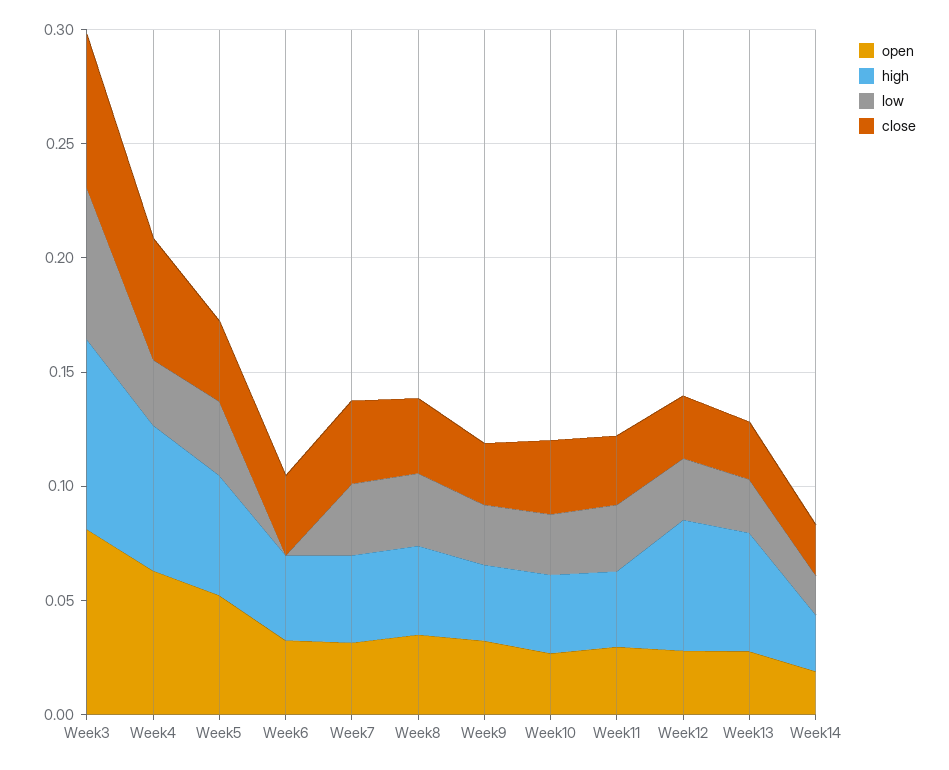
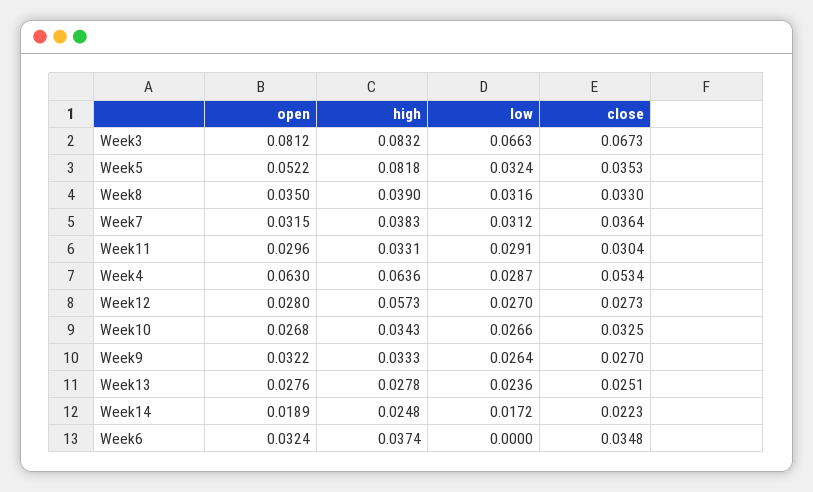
  {
    "open": {
      "Week3": 0.0812,
      "Week4": 0.063,
      "Week5": 0.0522,
      "Week6": 0.0324,
      "Week7": 0.0315,
      "Week8": 0.035,
      "Week9": 0.0322,
      "Week10": 0.0268,
      "Week11": 0.0296,
      "Week12": 0.028,
      "Week13": 0.0276,
      "Week14": 0.0189
    },
    "high": {
      "Week3": 0.0832,
      "Week4": 0.0636,
-     "Week5": 0.05,
+     "Week5": 0.0818,
      "Week6": 0.0374,
      "Week7": 0.0383,
      "Week8": 0.039,
      "Week9": 0.0333,
      "Week10": 0.0343,
      "Week11": 0.0331,
      "Week12": 0.0573,
-     "Week13": 0.05,
+     "Week13": 0.0278,
      "Week14": 0.0248
    },
    "low": {
      "Week3": 0.0663,
      "Week4": 0.0287,
      "Week5": 0.0324,
      "Week6": 0,
      "Week7": 0.0312,
      "Week8": 0.0316,
      "Week9": 0.0264,
      "Week10": 0.0266,
      "Week11": 0.0291,
      "Week12": 0.027,
      "Week13": 0.0236,
      "Week14": 0.0172
    },
    "close": {
      "Week3": 0.0673,
      "Week4": 0.0534,
      "Week5": 0.0353,
      "Week6": 0.0348,
      "Week7": 0.0364,
      "Week8": 0.033,
      "Week9": 0.027,
      "Week10": 0.0325,
      "Week11": 0.0304,
      "Week12": 0.0273,
      "Week13": 0.0251,
      "Week14": 0.0223
    }
  }

